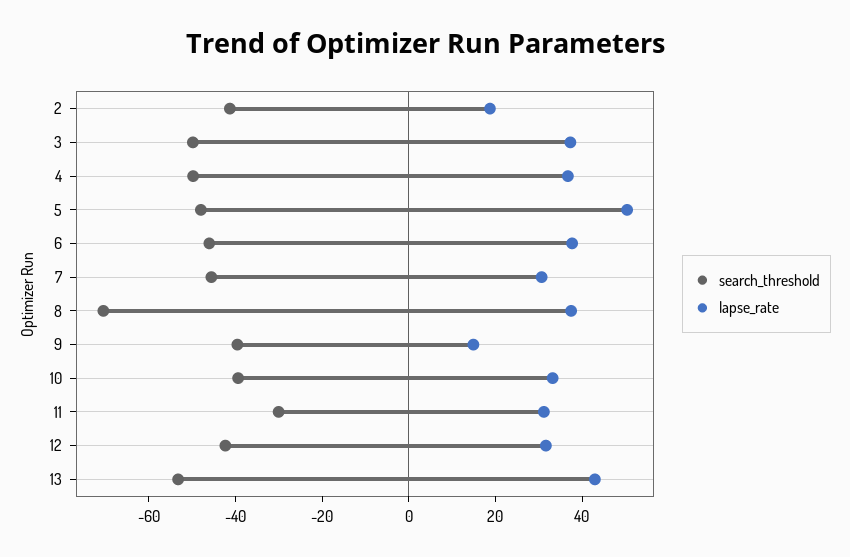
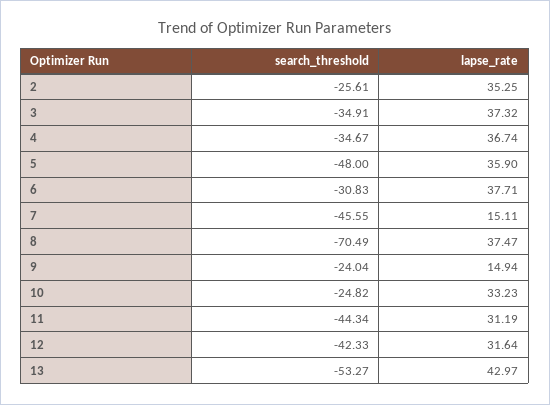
  {
    "search_threshold": {
-     "2": -40,
+     "2": -25.61,
-     "3": -50,
+     "3": -34.91,
-     "4": -50,
+     "4": -34.67,
      "5": -48,
-     "6": -45,
+     "6": -30.83,
      "7": -45.55,
      "8": -70.49,
-     "9": -40,
+     "9": -24.04,
-     "10": -40,
+     "10": -24.82,
-     "11": -30,
+     "11": -44.34,
      "12": -42.33,
      "13": -53.27
    },
    "lapse_rate": {
-     "2": 20,
+     "2": 35.25,
      "3": 37.32,
      "4": 36.74,
-     "5": 50,
+     "5": 35.9,
      "6": 37.71,
-     "7": 30,
+     "7": 15.11,
      "8": 37.47,
      "9": 14.94,
      "10": 33.23,
      "11": 31.19,
      "12": 31.64,
      "13": 42.97
    }
  }

